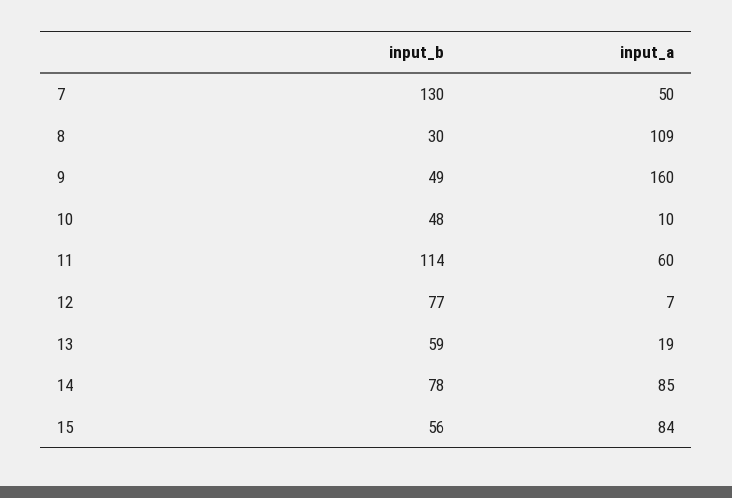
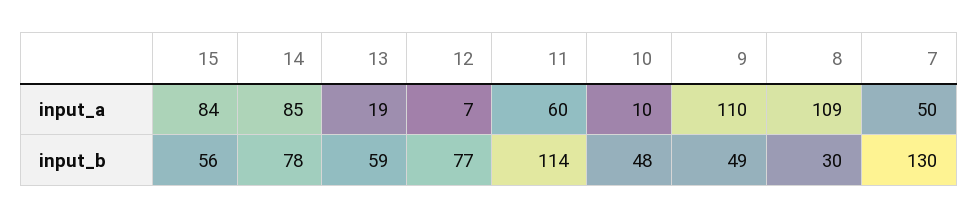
  {
    "input_b": {
      "7": 130,
      "8": 30,
      "9": 49,
      "10": 48,
      "11": 114,
      "12": 77,
      "13": 59,
      "14": 78,
      "15": 56
    },
    "input_a": {
      "7": 50,
      "8": 109,
-     "9": 160,
+     "9": 110,
      "10": 10,
      "11": 60,
      "12": 7,
      "13": 19,
      "14": 85,
      "15": 84
    }
  }

